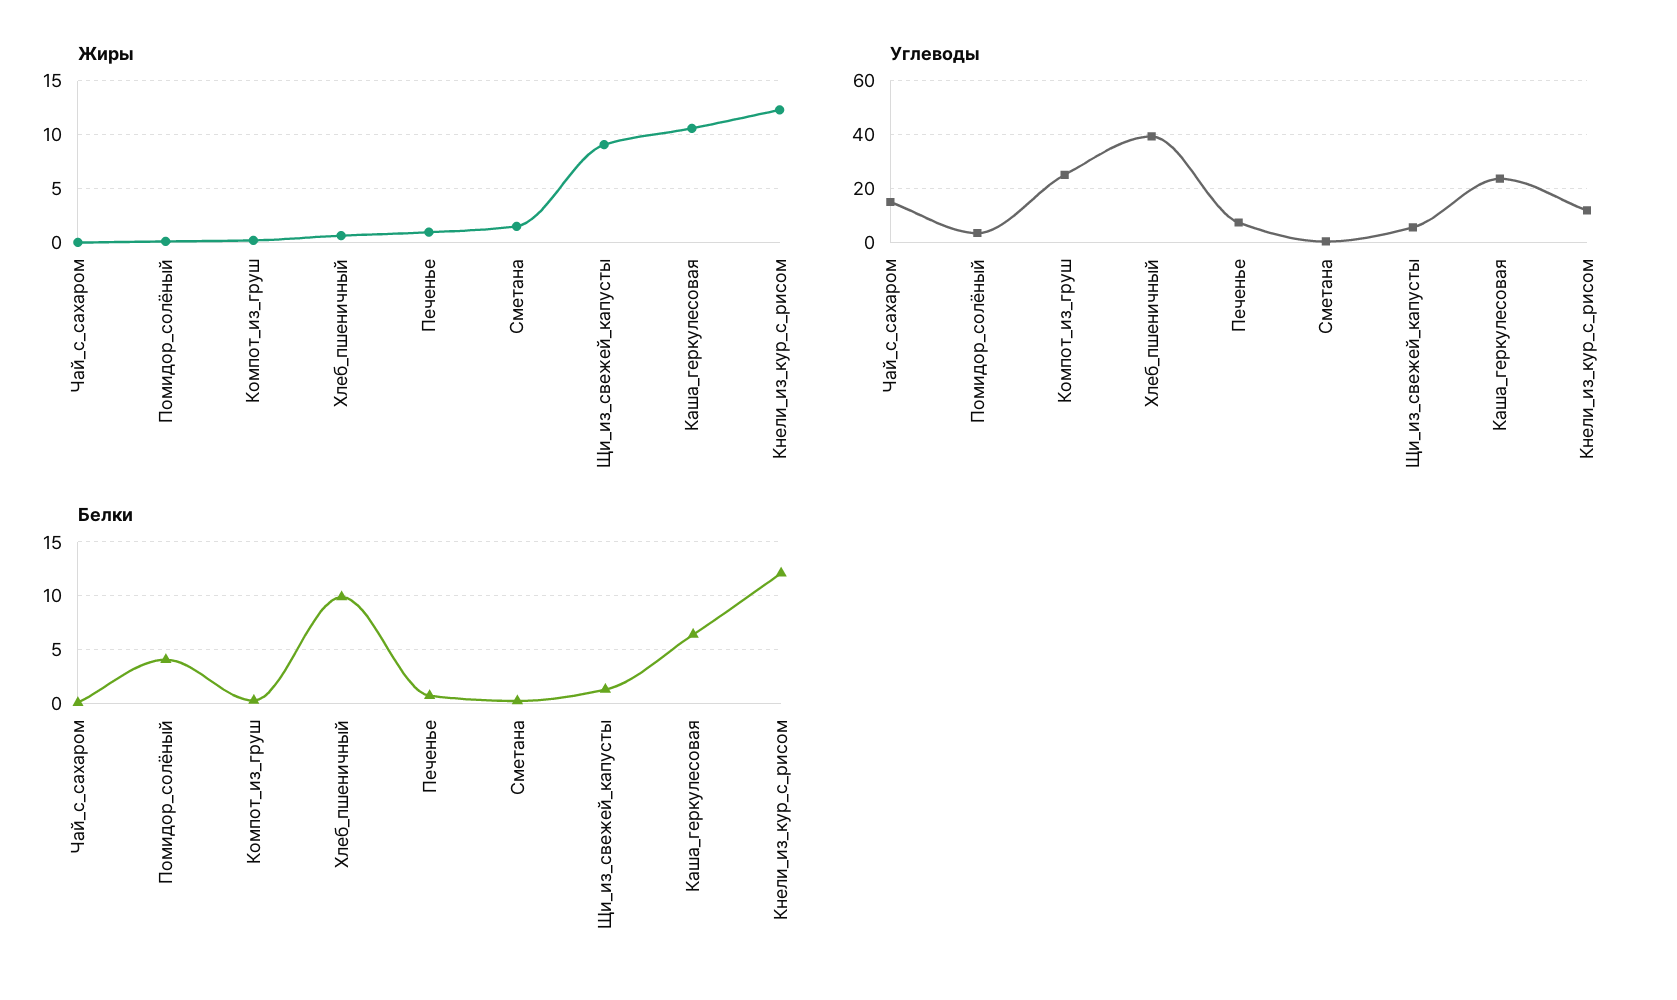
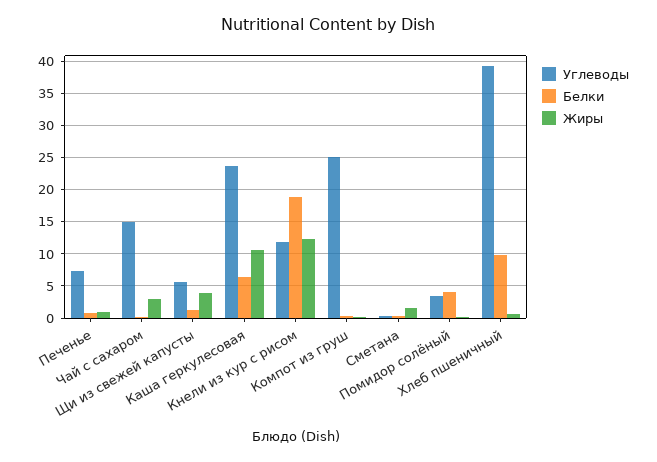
  {
    "Жиры": {
-     "Чай_с_сахаром": 0,
+     "Чай_с_сахаром": 3,
      "Помидор_солёный": 0,
      "Компот_из_груш": 0,
      "Хлеб_пшеничный": 1,
      "Печенье": 1,
      "Сметана": 2,
-     "Щи_из_свежей_капусты": 9,
+     "Щи_из_свежей_капусты": 4,
      "Каша_геркулесовая": 11,
      "Кнели_из_кур_с_рисом": 12
    },
    "Углеводы": {
      "Чай_с_сахаром": 15,
      "Помидор_солёный": 4,
      "Компот_из_груш": 25,
      "Хлеб_пшеничный": 39,
      "Печенье": 7,
      "Сметана": 0,
      "Щи_из_свежей_капусты": 6,
      "Каша_геркулесовая": 24,
      "Кнели_из_кур_с_рисом": 12
    },
    "Белки": {
      "Чай_с_сахаром": 0,
      "Помидор_солёный": 4,
      "Компот_из_груш": 0,
      "Хлеб_пшеничный": 10,
      "Печенье": 1,
      "Сметана": 0,
      "Щи_из_свежей_капусты": 1,
      "Каша_геркулесовая": 6,
-     "Кнели_из_кур_с_рисом": 12
+     "Кнели_из_кур_с_рисом": 19
    }
  }

